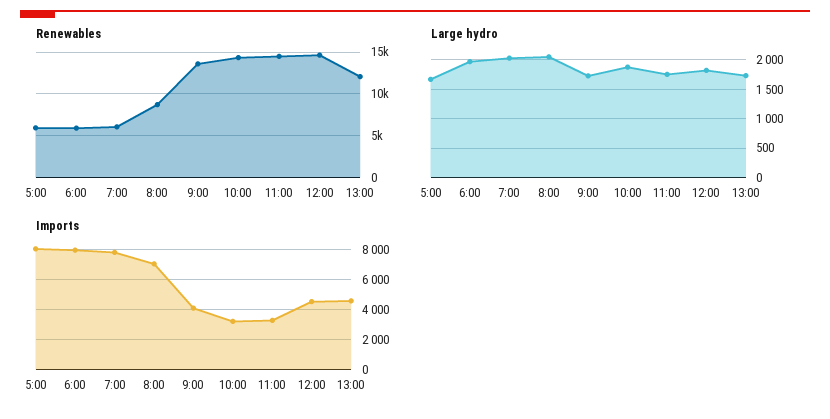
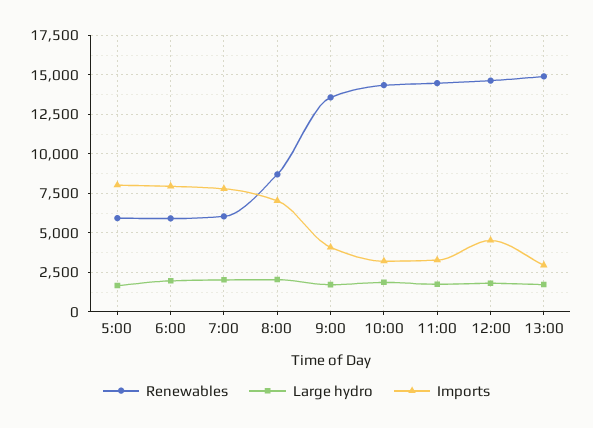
  {
    "Renewables": {
      "5:00": 6000,
      "6:00": 6000,
      "7:00": 6000,
      "8:00": 8500,
      "9:00": 13500,
      "10:00": 14500,
      "11:00": 14500,
      "12:00": 14500,
-     "13:00": 12000
+     "13:00": 15000
    },
    "Large hydro": {
      "5:00": 1750,
      "6:00": 2000,
      "7:00": 2000,
      "8:00": 2000,
      "9:00": 1750,
      "10:00": 1750,
      "11:00": 1750,
      "12:00": 1750,
      "13:00": 1750
    },
    "Imports": {
      "5:00": 8000,
      "6:00": 8000,
      "7:00": 8000,
      "8:00": 7000,
      "9:00": 4000,
      "10:00": 3000,
      "11:00": 3500,
      "12:00": 4500,
-     "13:00": 4500
+     "13:00": 3000
    }
  }

